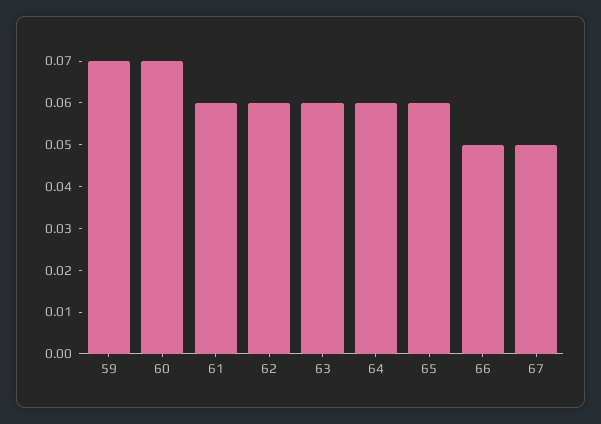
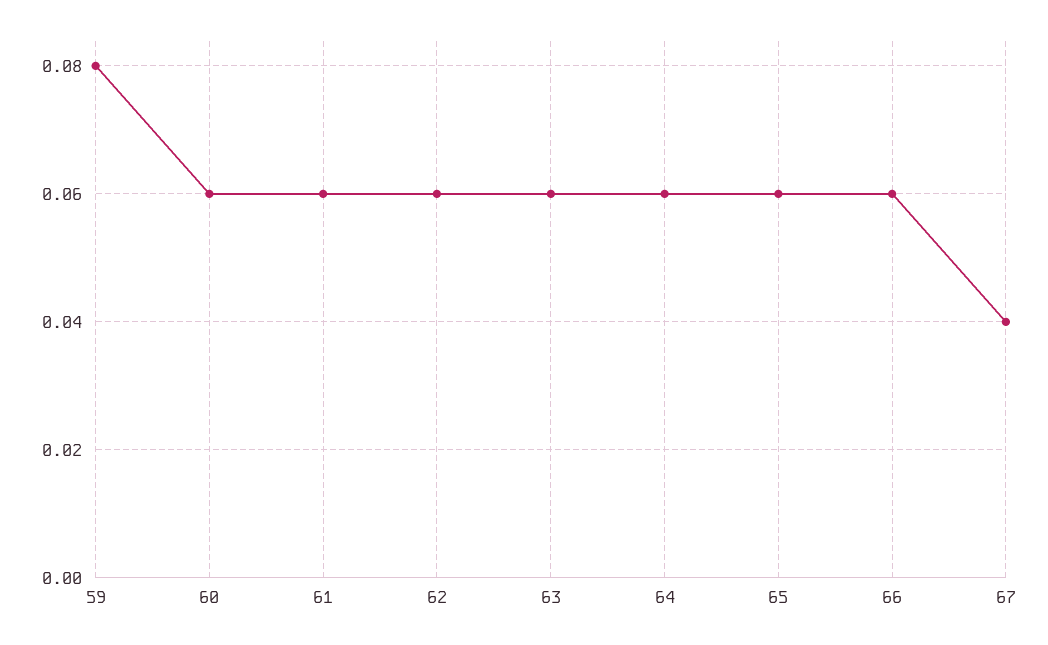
  {
-   "59": 0.07,
+   "59": 0.08,
-   "60": 0.07,
+   "60": 0.06,
    "61": 0.06,
    "62": 0.06,
    "63": 0.06,
    "64": 0.06,
    "65": 0.06,
-   "66": 0.05,
+   "66": 0.06,
-   "67": 0.05
+   "67": 0.04
  }

